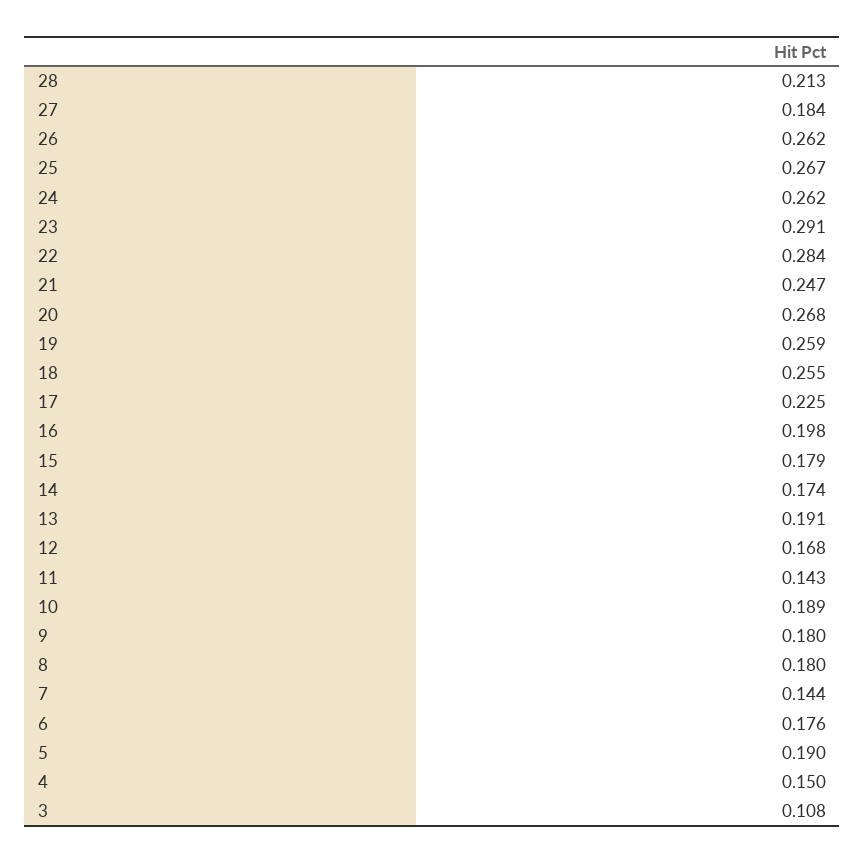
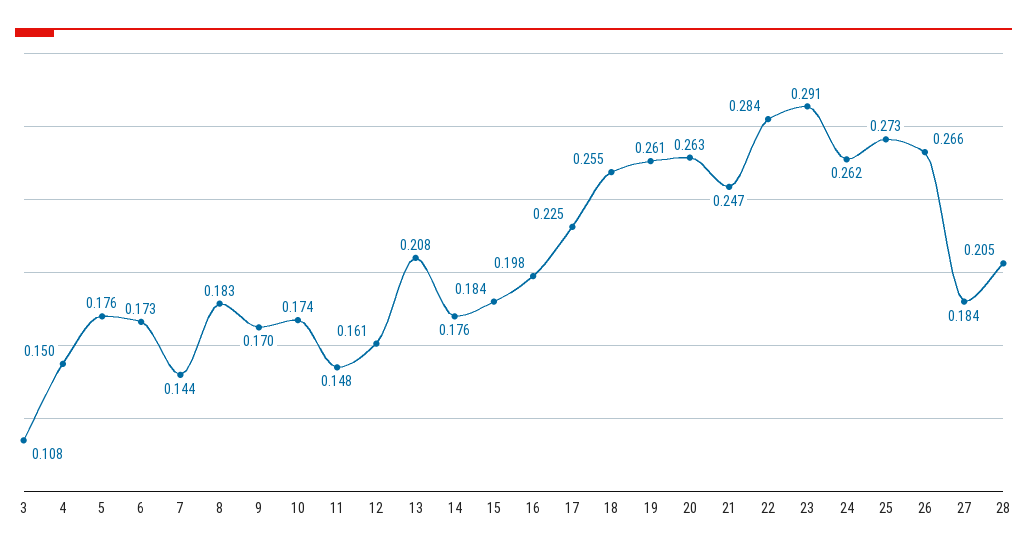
  {
-   "28": 0.213,
+   "28": 0.205,
    "27": 0.184,
-   "26": 0.262,
+   "26": 0.266,
-   "25": 0.267,
+   "25": 0.273,
    "24": 0.262,
    "23": 0.291,
    "22": 0.284,
    "21": 0.247,
-   "20": 0.268,
+   "20": 0.263,
-   "19": 0.259,
+   "19": 0.261,
    "18": 0.255,
    "17": 0.225,
    "16": 0.198,
-   "15": 0.179,
+   "15": 0.184,
-   "14": 0.174,
+   "14": 0.176,
-   "13": 0.191,
+   "13": 0.208,
-   "12": 0.168,
+   "12": 0.161,
-   "11": 0.143,
+   "11": 0.148,
-   "10": 0.189,
+   "10": 0.174,
-   "9": 0.18,
+   "9": 0.17,
-   "8": 0.18,
+   "8": 0.183,
    "7": 0.144,
-   "6": 0.176,
+   "6": 0.173,
-   "5": 0.19,
+   "5": 0.176,
    "4": 0.15,
    "3": 0.108
  }

